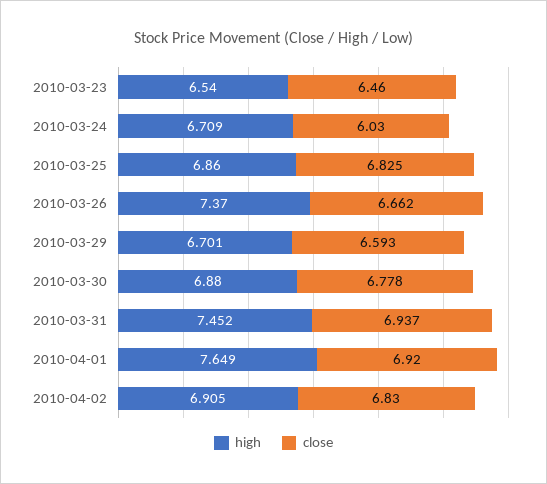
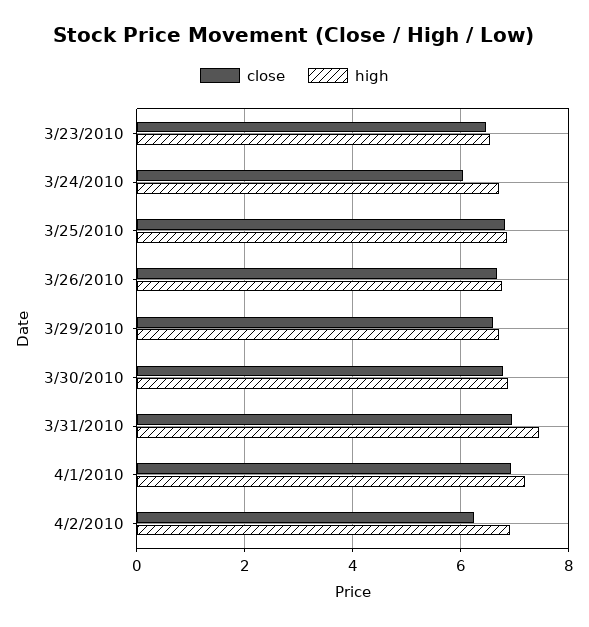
  {
    "high": {
      "2010-03-23": 6.54,
      "2010-03-24": 6.709,
      "2010-03-25": 6.86,
-     "2010-03-26": 7.37,
+     "2010-03-26": 6.8,
      "2010-03-29": 6.701,
      "2010-03-30": 6.88,
      "2010-03-31": 7.452,
-     "2010-04-01": 7.649,
+     "2010-04-01": 7.2,
      "2010-04-02": 6.905
    },
    "close": {
      "2010-03-23": 6.46,
      "2010-03-24": 6.03,
      "2010-03-25": 6.825,
      "2010-03-26": 6.662,
      "2010-03-29": 6.593,
      "2010-03-30": 6.778,
      "2010-03-31": 6.937,
      "2010-04-01": 6.92,
-     "2010-04-02": 6.83
+     "2010-04-02": 6.2
    }
  }

